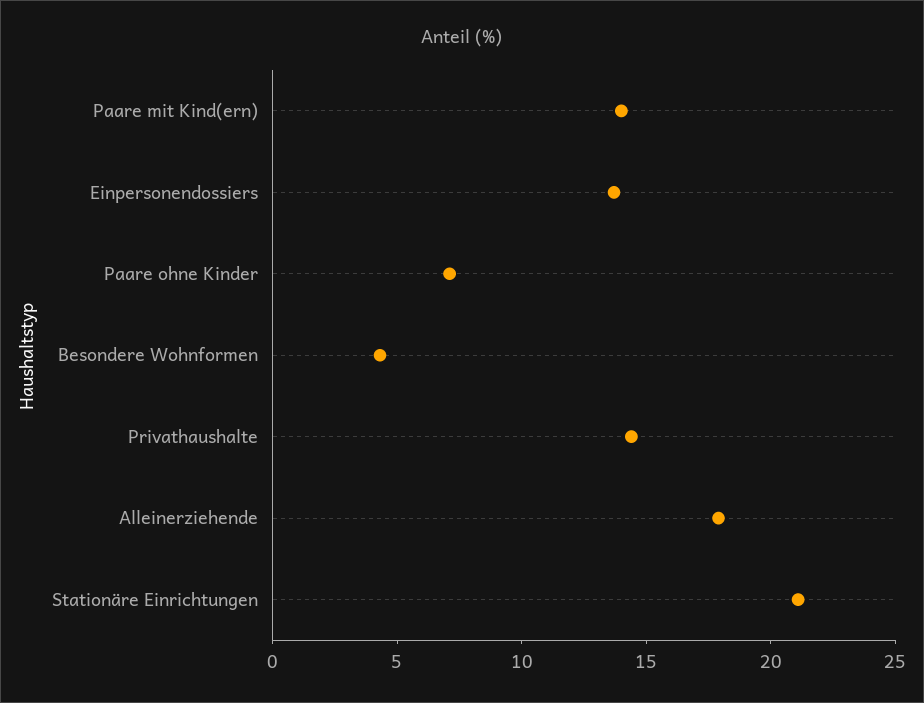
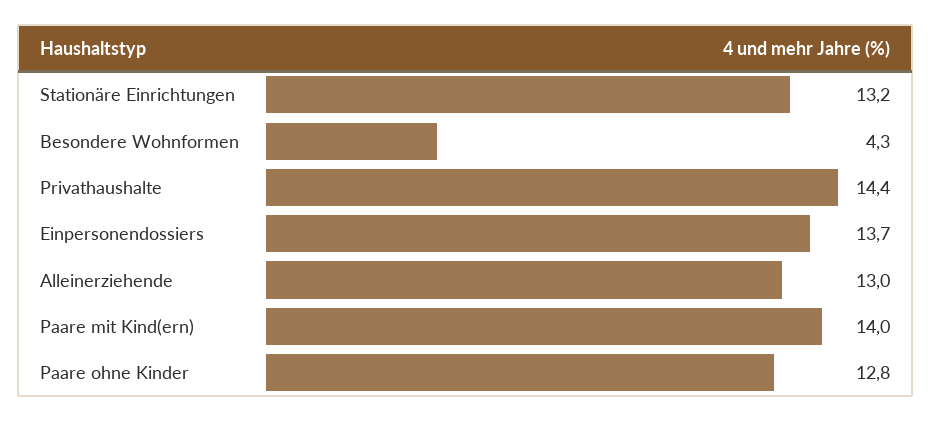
  {
    "Paare mit Kind(ern)": 14,
    "Einpersonendossiers": 13.7,
-   "Paare ohne Kinder": 7,
+   "Paare ohne Kinder": 12.8,
    "Besondere Wohnformen": 4.3,
    "Privathaushalte": 14.4,
-   "Alleinerziehende": 18,
+   "Alleinerziehende": 13,
-   "Stationäre Einrichtungen": 21
+   "Stationäre Einrichtungen": 13.2
  }

